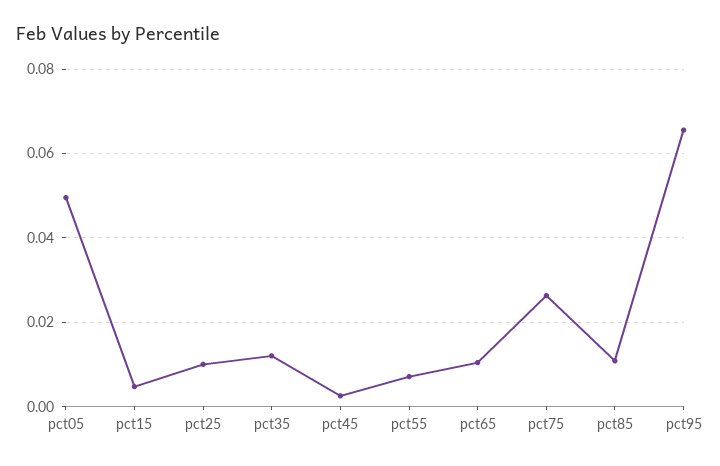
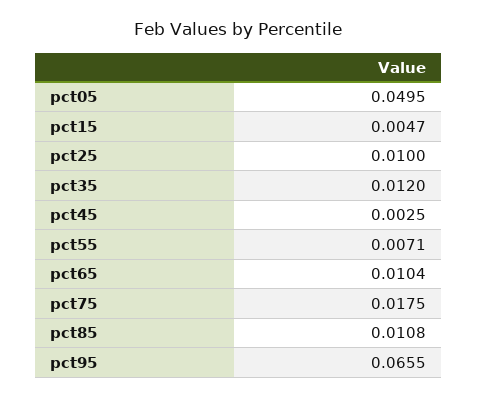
  {
    "pct05": 0.0495,
    "pct15": 0.0047,
    "pct25": 0.01,
    "pct35": 0.012,
    "pct45": 0.0025,
    "pct55": 0.0071,
    "pct65": 0.0104,
-   "pct75": 0.026,
+   "pct75": 0.0175,
    "pct85": 0.0108,
    "pct95": 0.0655
  }

